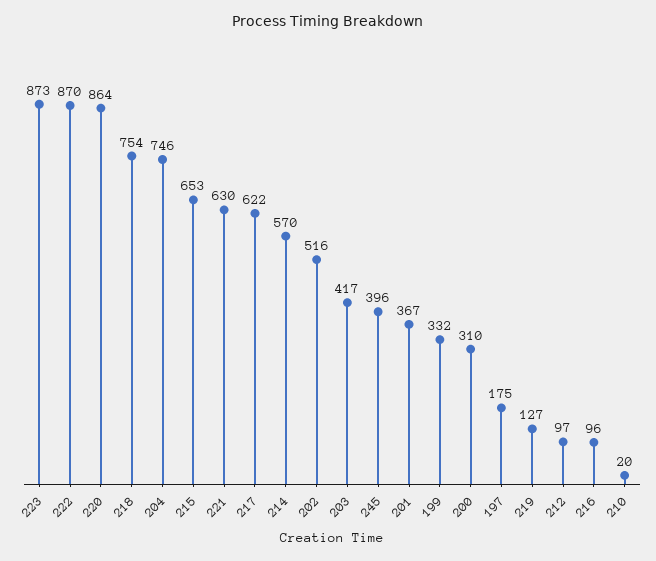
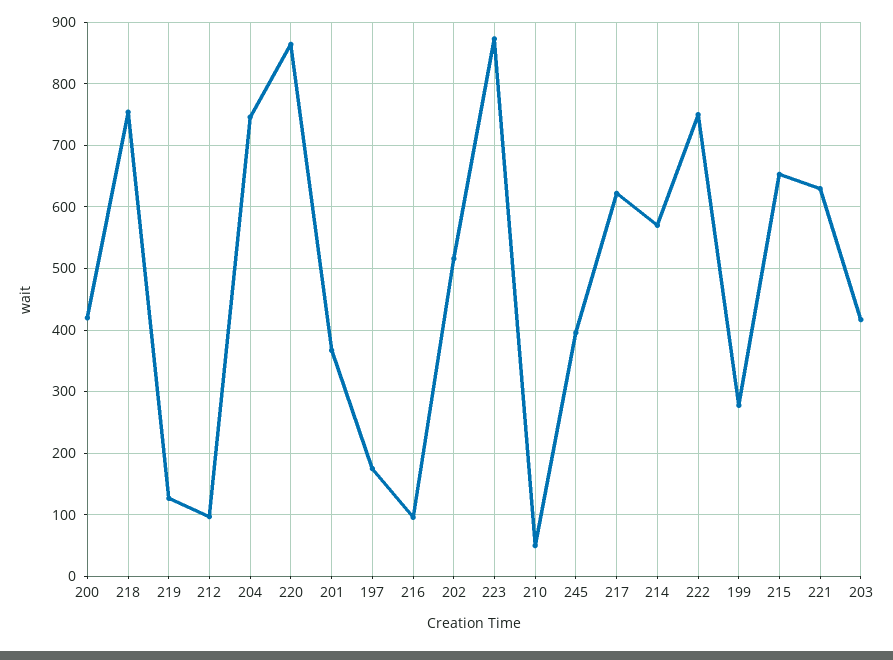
  {
    "223": 873,
-   "222": 870,
+   "222": 750,
    "220": 864,
    "218": 754,
    "204": 746,
    "215": 653,
    "221": 630,
    "217": 622,
    "214": 570,
    "202": 516,
    "203": 417,
    "245": 396,
    "201": 367,
-   "199": 332,
+   "199": 280,
-   "200": 310,
+   "200": 420,
    "197": 175,
    "219": 127,
    "212": 97,
    "216": 96,
-   "210": 20
+   "210": 50
  }

